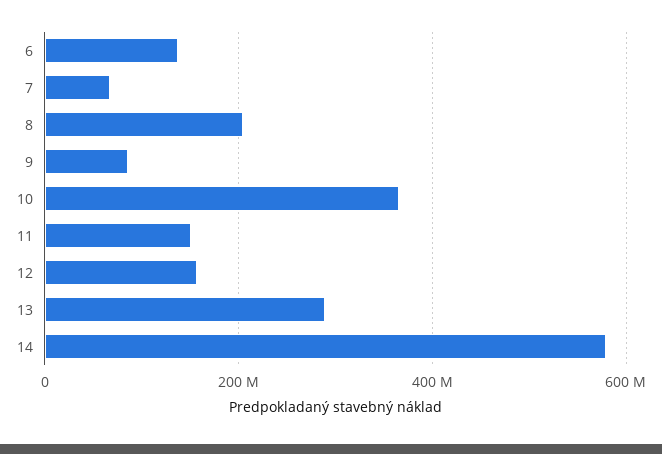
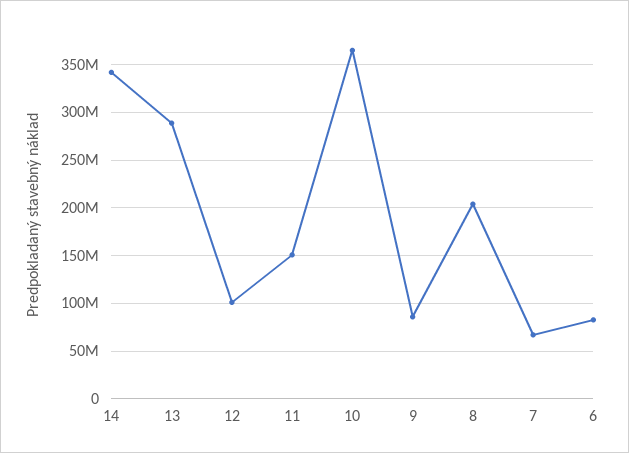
  {
-   "6": 140000000,
+   "6": 80000000,
    "7": 70000000,
    "8": 200000000,
    "9": 90000000,
    "10": 370000000,
    "11": 150000000,
-   "12": 160000000,
+   "12": 100000000,
    "13": 290000000,
-   "14": 580000000
+   "14": 340000000
  }

